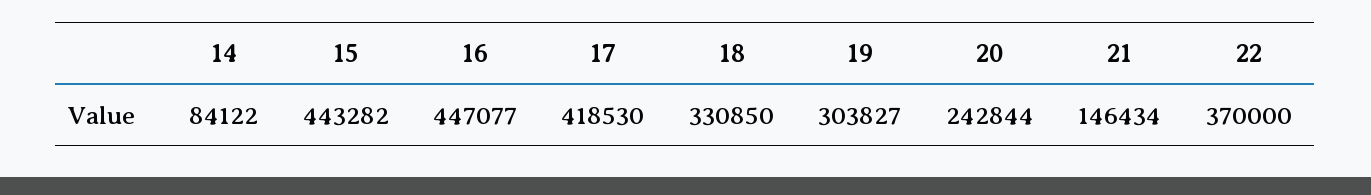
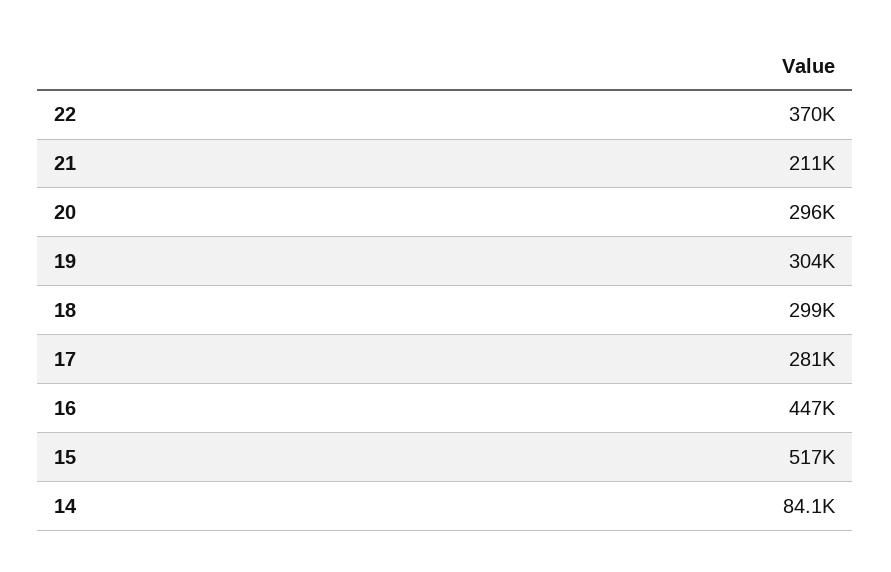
  {
    "14": 84122,
-   "15": 443282,
+   "15": 517000,
    "16": 447077,
-   "17": 418530,
+   "17": 281000,
-   "18": 330850,
+   "18": 299000,
    "19": 303827,
-   "20": 242844,
+   "20": 296000,
-   "21": 146434,
+   "21": 211000,
    "22": 370000
  }

